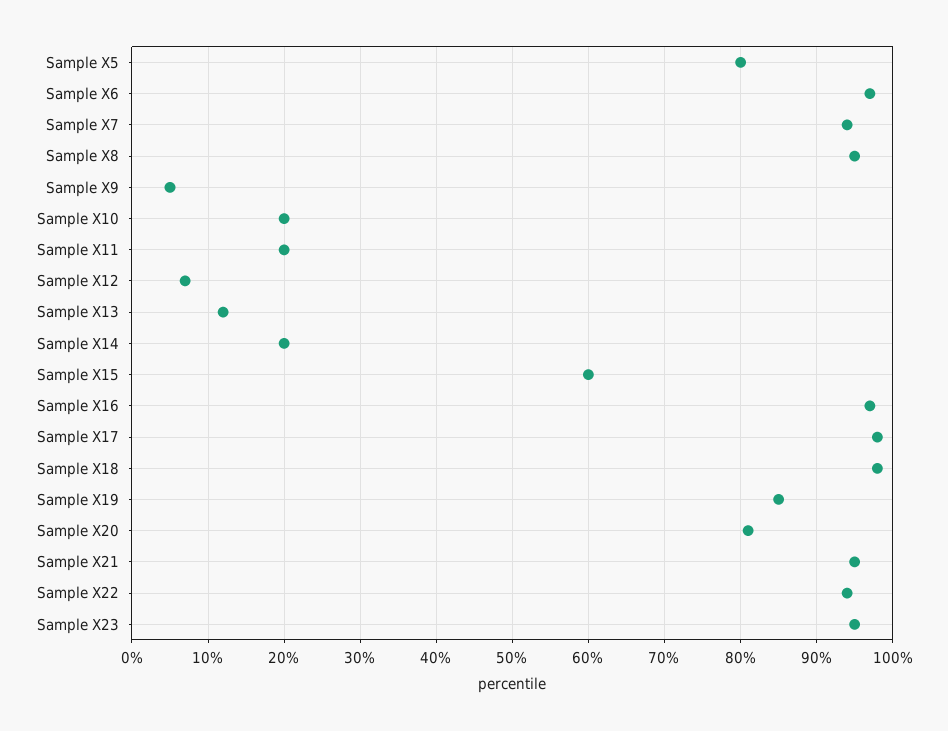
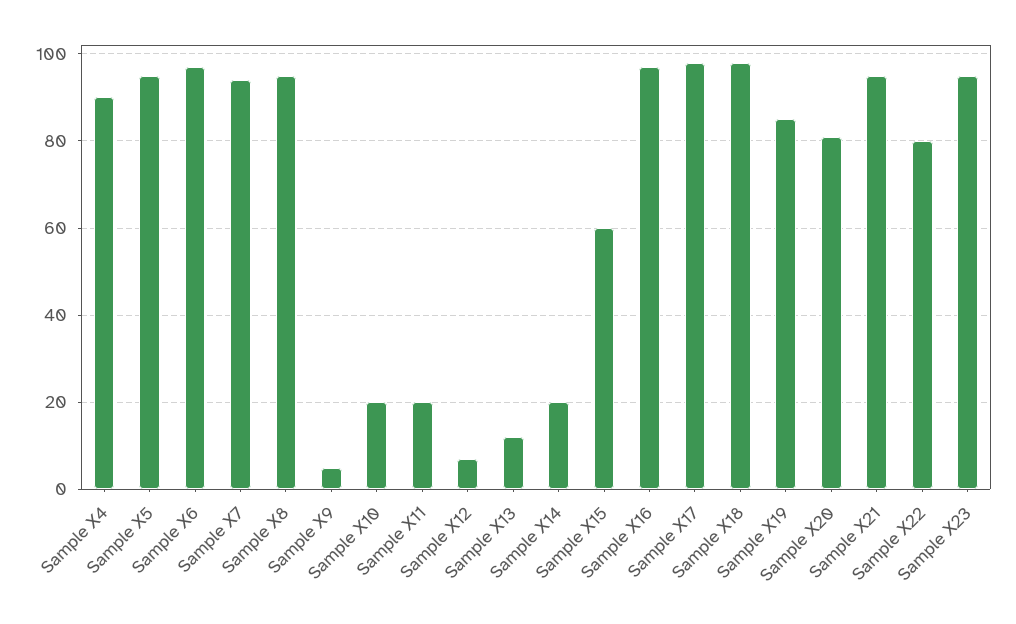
  {
-   "Sample X5": 80,
+   "Sample X5": 95,
    "Sample X6": 97,
    "Sample X7": 94,
    "Sample X8": 95,
    "Sample X9": 5,
    "Sample X10": 20,
    "Sample X11": 20,
    "Sample X12": 7,
    "Sample X13": 12,
    "Sample X14": 20,
    "Sample X15": 60,
    "Sample X16": 97,
    "Sample X17": 98,
    "Sample X18": 98,
    "Sample X19": 85,
    "Sample X20": 81,
    "Sample X21": 95,
-   "Sample X22": 94,
+   "Sample X22": 80,
-   "Sample X23": 95
+   "Sample X23": 95,
+   "Sample X4": 90
  }

